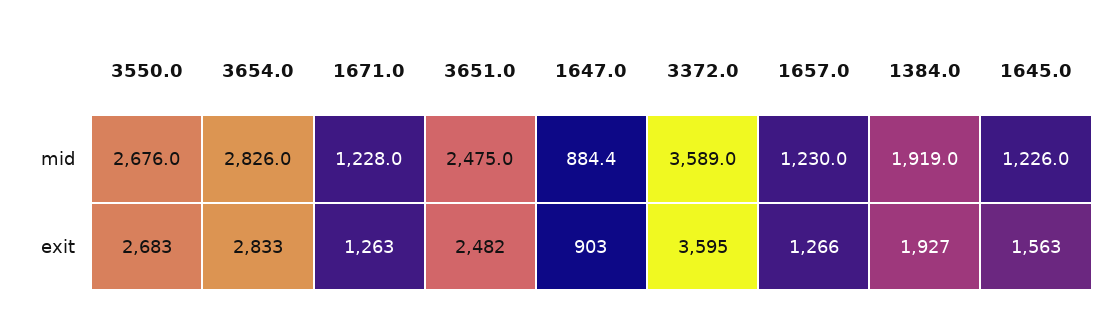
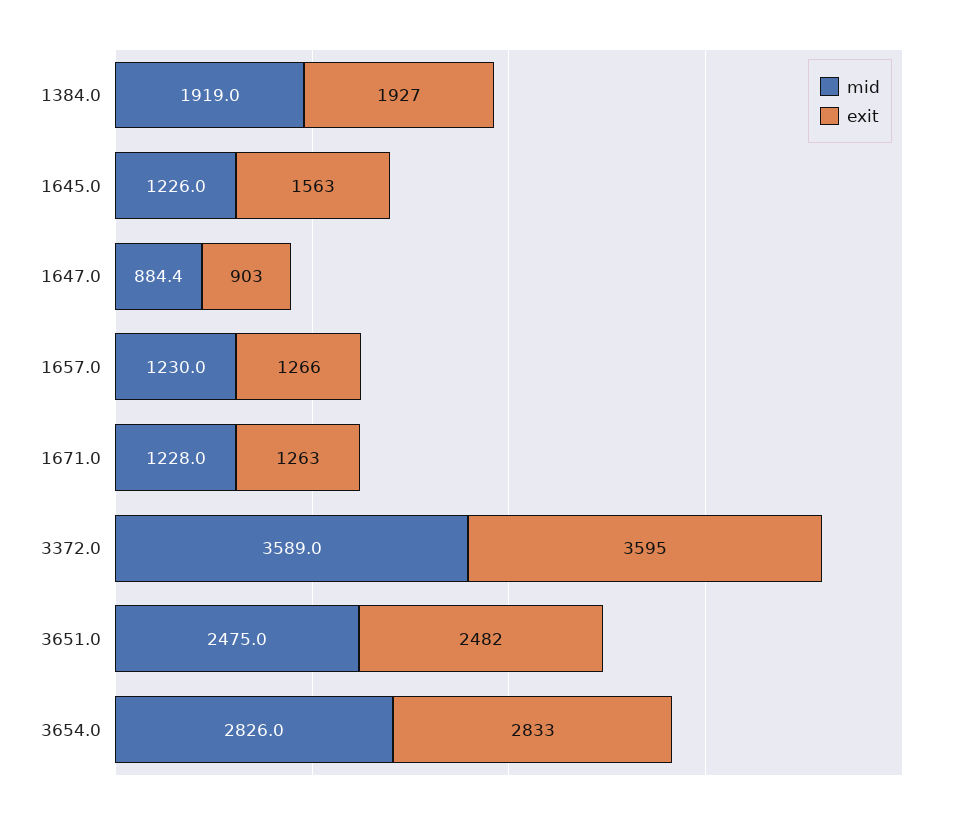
  {
    "mid": {
-     "3550.0": 2676,
      "3654.0": 2826,
      "1671.0": 1228,
      "3651.0": 2475,
      "1647.0": 884.4,
      "3372.0": 3589,
      "1657.0": 1230,
      "1384.0": 1919,
      "1645.0": 1226
    },
    "exit": {
-     "3550.0": 2683,
      "3654.0": 2833,
      "1671.0": 1263,
      "3651.0": 2482,
      "1647.0": 903,
      "3372.0": 3595,
      "1657.0": 1266,
      "1384.0": 1927,
      "1645.0": 1563
    }
  }

